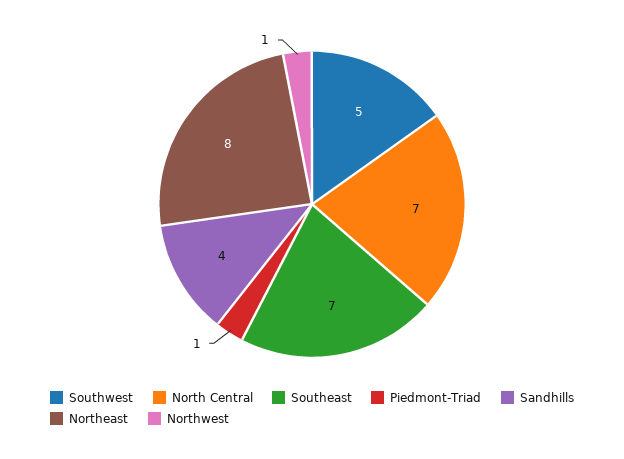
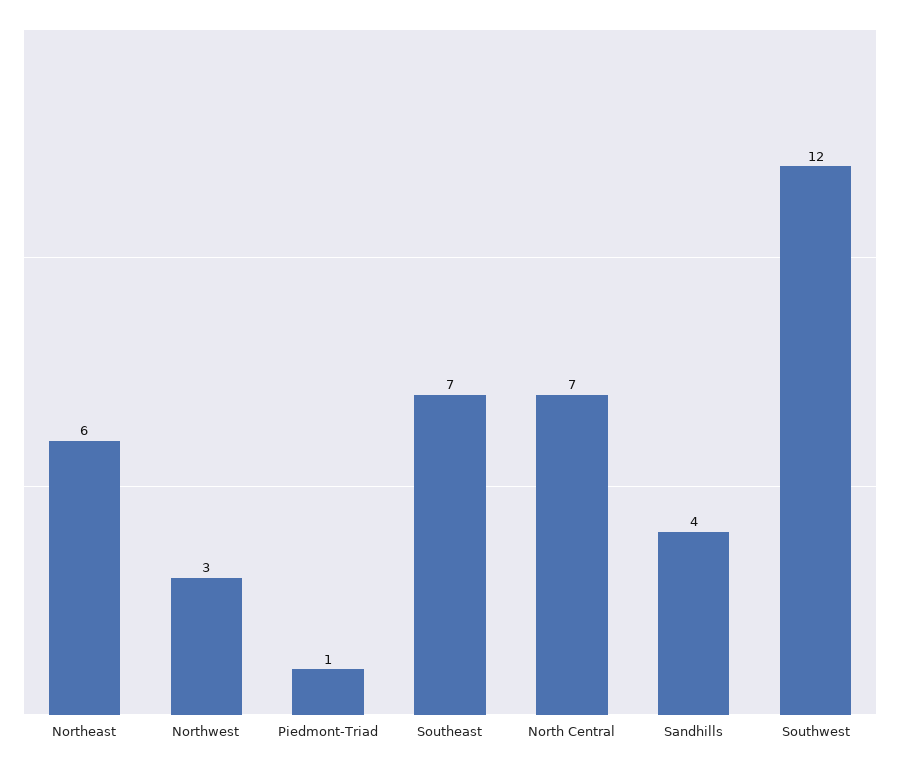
  {
-   "Southwest": 5,
+   "Southwest": 12,
    "North Central": 7,
    "Southeast": 7,
    "Piedmont-Triad": 1,
    "Sandhills": 4,
-   "Northeast": 8,
+   "Northeast": 6,
-   "Northwest": 1
+   "Northwest": 3
  }

